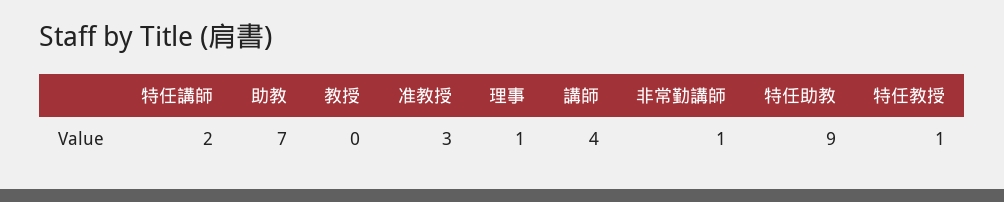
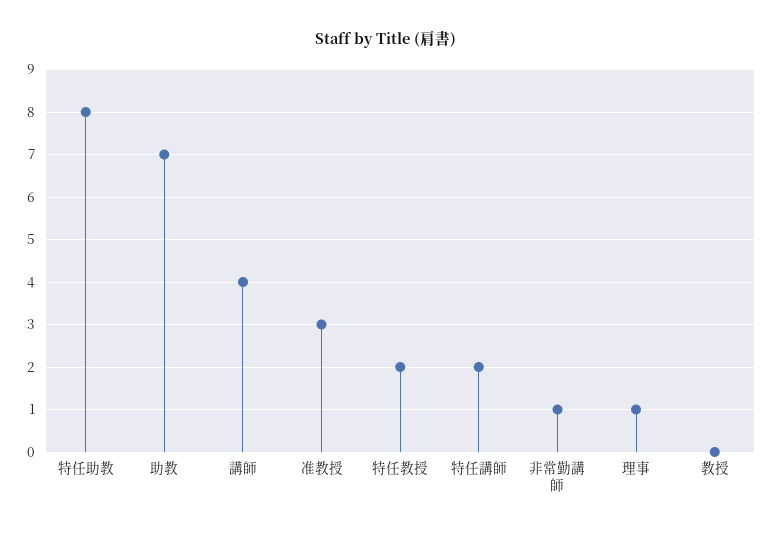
  {
    "特任講師": 2,
    "助教": 7,
    "教授": 0,
    "准教授": 3,
    "理事": 1,
    "講師": 4,
    "非常勤講師": 1,
-   "特任助教": 9,
+   "特任助教": 8,
-   "特任教授": 1
+   "特任教授": 2
  }

